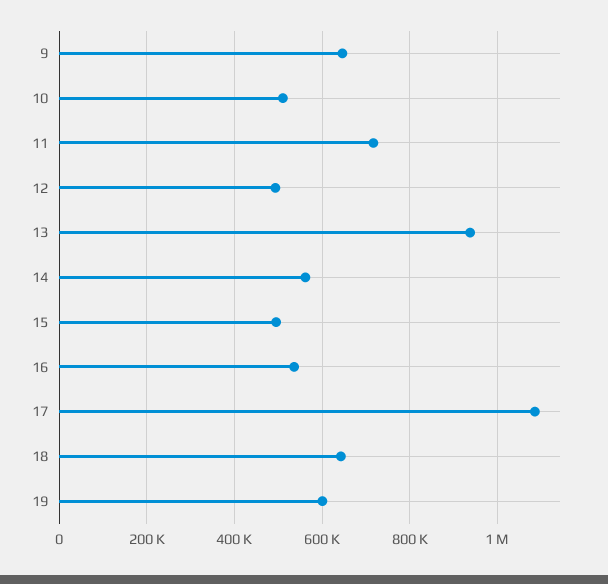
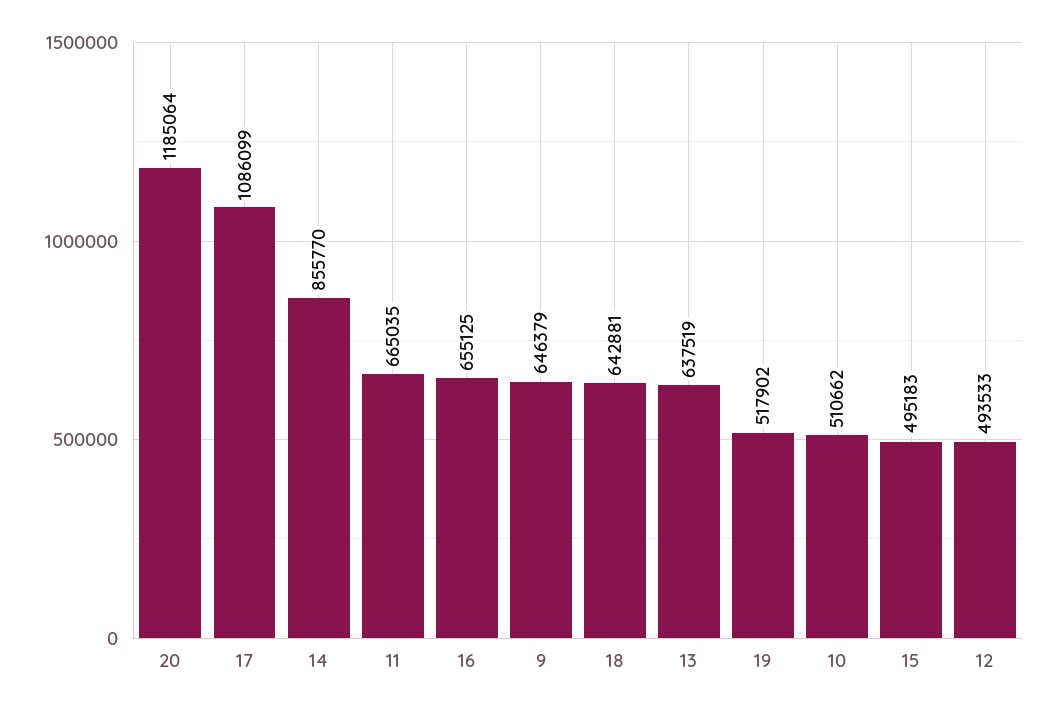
  {
    "9": 646379,
    "10": 510662,
-   "11": 720000,
+   "11": 665035,
    "12": 493533,
-   "13": 940000,
+   "13": 637519,
-   "14": 560000,
+   "14": 855770,
    "15": 495183,
-   "16": 540000,
+   "16": 655125,
    "17": 1086099,
    "18": 642881,
-   "19": 600000
+   "19": 517902,
+   "20": 1185064
  }

